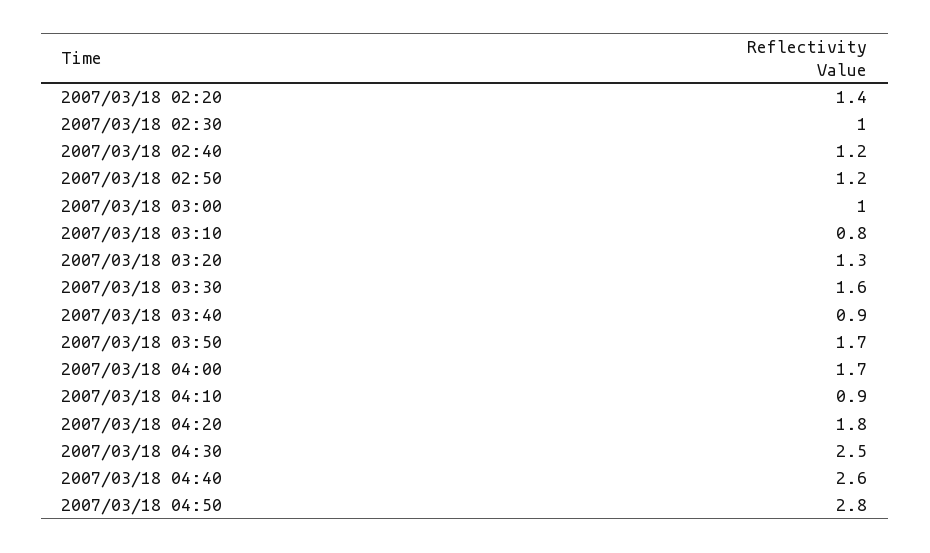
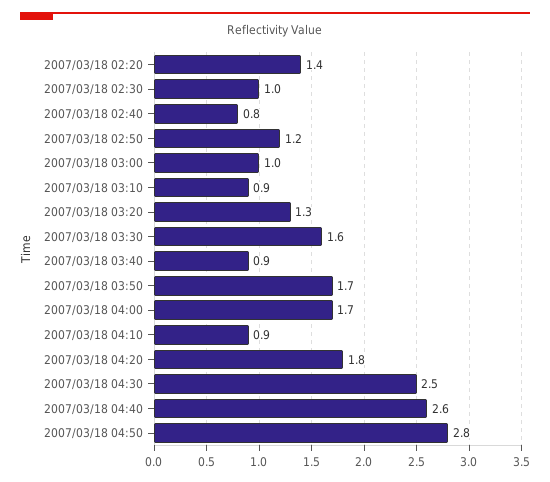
  {
    "2007/03/18 02:20": 1.4,
    "2007/03/18 02:30": 1,
-   "2007/03/18 02:40": 1.2,
+   "2007/03/18 02:40": 0.8,
    "2007/03/18 02:50": 1.2,
    "2007/03/18 03:00": 1,
-   "2007/03/18 03:10": 0.8,
+   "2007/03/18 03:10": 0.9,
    "2007/03/18 03:20": 1.3,
    "2007/03/18 03:30": 1.6,
    "2007/03/18 03:40": 0.9,
    "2007/03/18 03:50": 1.7,
    "2007/03/18 04:00": 1.7,
    "2007/03/18 04:10": 0.9,
    "2007/03/18 04:20": 1.8,
    "2007/03/18 04:30": 2.5,
    "2007/03/18 04:40": 2.6,
    "2007/03/18 04:50": 2.8
  }

